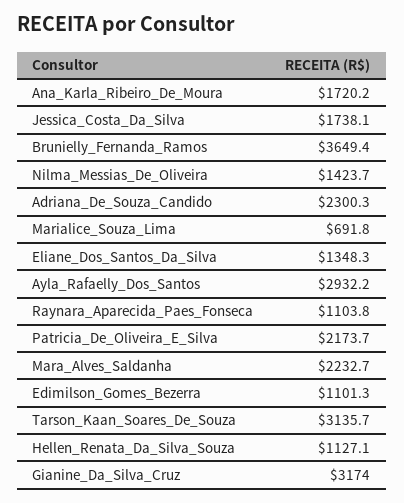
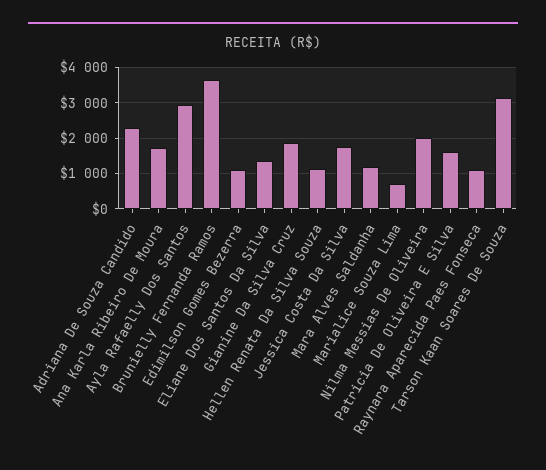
  {
    "Ana_Karla_Ribeiro_De_Moura": 1720.2,
    "Jessica_Costa_Da_Silva": 1738.1,
    "Brunielly_Fernanda_Ramos": 3649.4,
-   "Nilma_Messias_De_Oliveira": 1423.7,
+   "Nilma_Messias_De_Oliveira": 2000,
    "Adriana_De_Souza_Candido": 2300.3,
    "Marialice_Souza_Lima": 691.8,
    "Eliane_Dos_Santos_Da_Silva": 1348.3,
    "Ayla_Rafaelly_Dos_Santos": 2932.2,
    "Raynara_Aparecida_Paes_Fonseca": 1103.8,
-   "Patricia_De_Oliveira_E_Silva": 2173.7,
+   "Patricia_De_Oliveira_E_Silva": 1600,
-   "Mara_Alves_Saldanha": 2232.7,
+   "Mara_Alves_Saldanha": 1200,
    "Edimilson_Gomes_Bezerra": 1101.3,
    "Tarson_Kaan_Soares_De_Souza": 3135.7,
    "Hellen_Renata_Da_Silva_Souza": 1127.1,
-   "Gianine_Da_Silva_Cruz": 3174
+   "Gianine_Da_Silva_Cruz": 1800
  }

